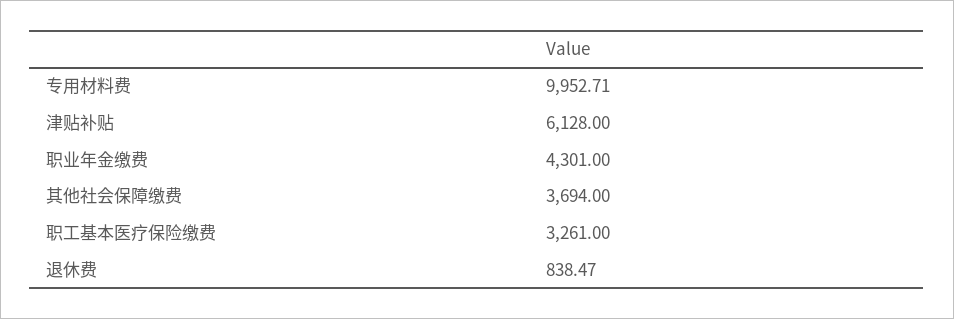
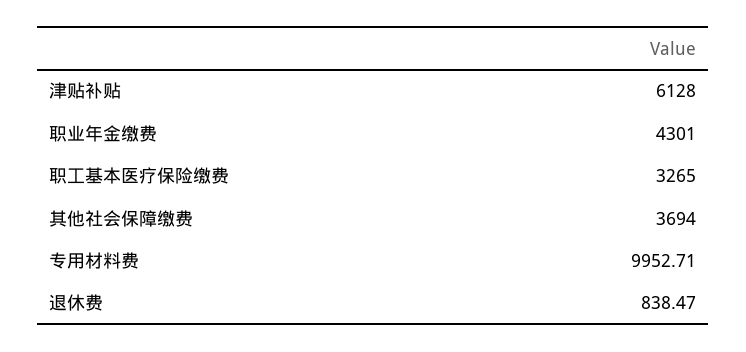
  {
    "专用材料费": 9952.71,
    "津贴补贴": 6128,
    "职业年金缴费": 4301,
    "其他社会保障缴费": 3694,
-   "职工基本医疗保险缴费": 3261,
+   "职工基本医疗保险缴费": 3265,
    "退休费": 838.47
  }

